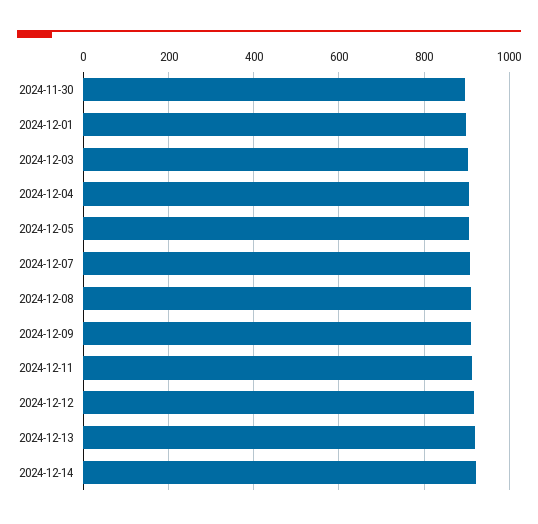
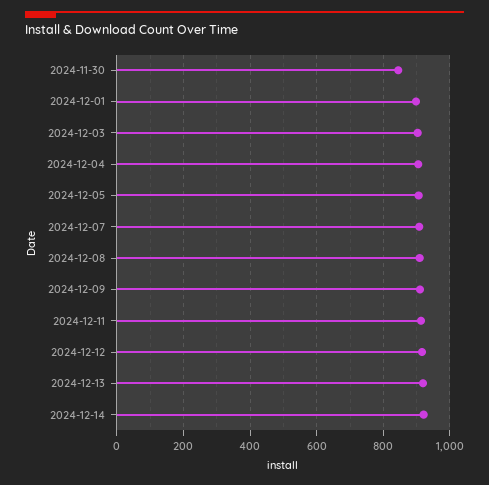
  {
-   "2024-11-30": 900,
+   "2024-11-30": 840,
    "2024-12-01": 900,
    "2024-12-03": 900,
    "2024-12-04": 900,
    "2024-12-05": 900,
    "2024-12-07": 900,
    "2024-12-08": 900,
    "2024-12-09": 920,
    "2024-12-11": 920,
    "2024-12-12": 920,
    "2024-12-13": 920,
    "2024-12-14": 920
  }

